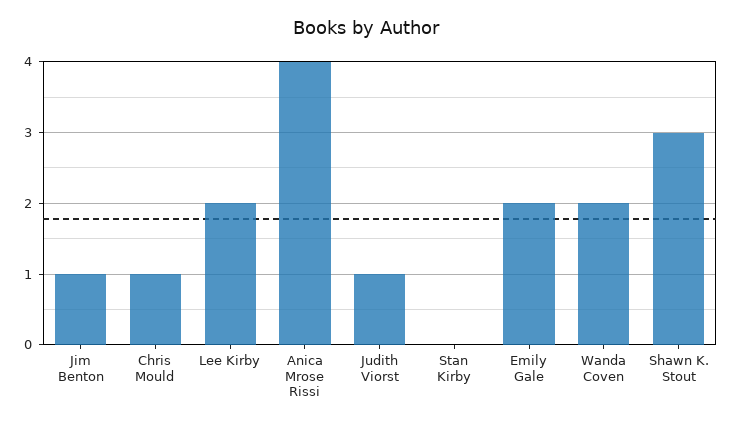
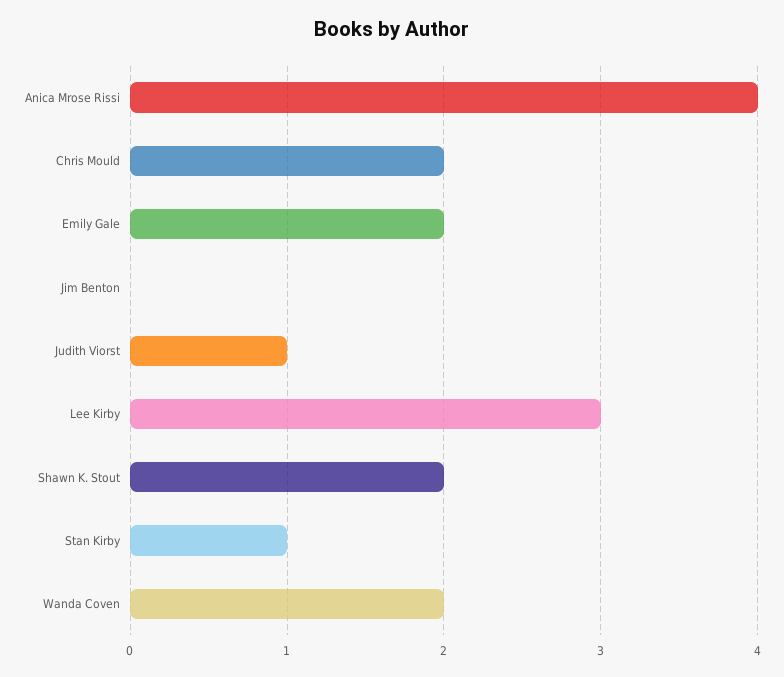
  {
-   "Jim Benton": 1,
+   "Jim Benton": 0,
-   "Chris Mould": 1,
+   "Chris Mould": 2,
-   "Lee Kirby": 2,
+   "Lee Kirby": 3,
    "Anica Mrose Rissi": 4,
    "Judith Viorst": 1,
-   "Stan Kirby": 0,
+   "Stan Kirby": 1,
    "Emily Gale": 2,
    "Wanda Coven": 2,
-   "Shawn K. Stout": 3
+   "Shawn K. Stout": 2
  }

